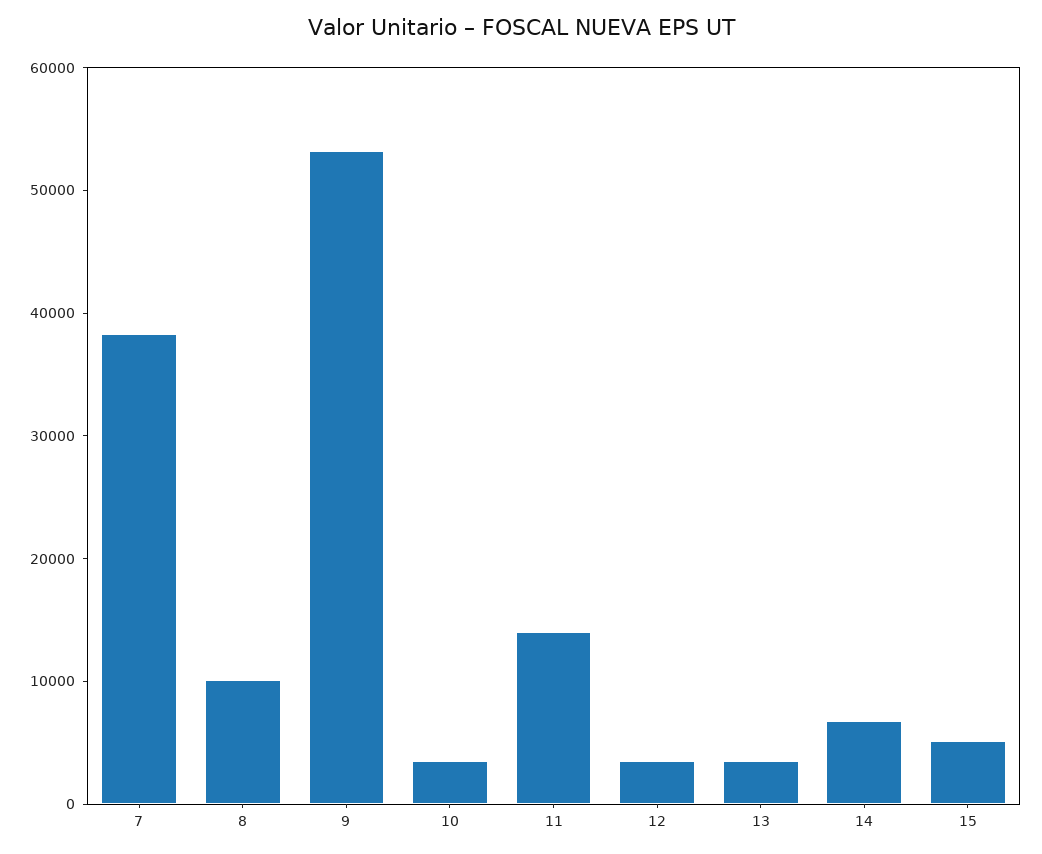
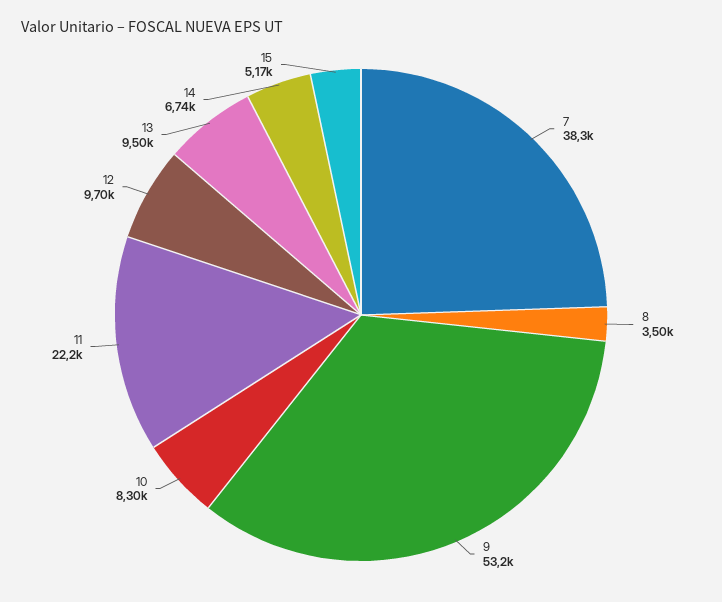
  {
    "7": 38300,
-   "8": 10000,
+   "8": 3500,
    "9": 53200,
-   "10": 4000,
+   "10": 8300,
-   "11": 14000,
+   "11": 22200,
-   "12": 4000,
+   "12": 9700,
-   "13": 4000,
+   "13": 9500,
    "14": 6740,
    "15": 5170
  }

